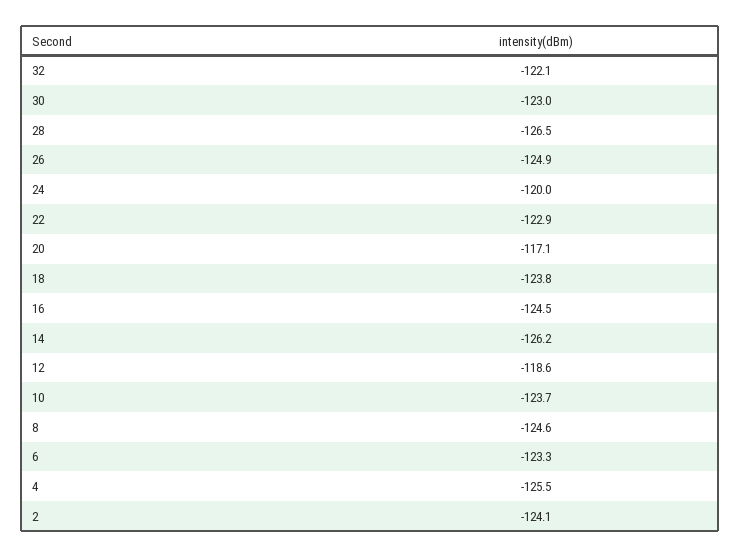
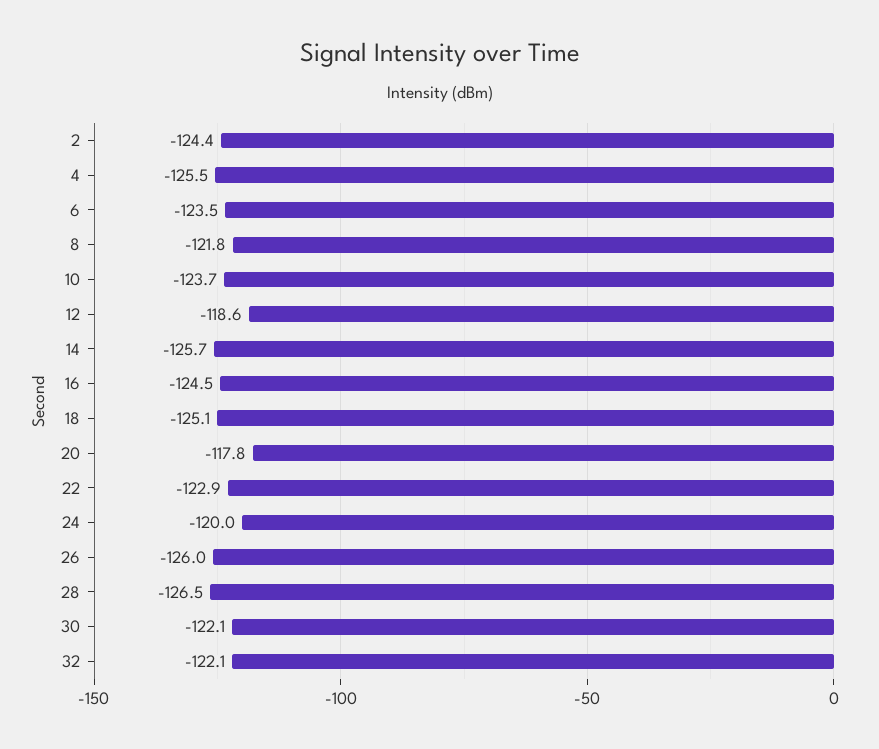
  {
    "32": -122.1,
-   "30": -123,
+   "30": -122.1,
    "28": -126.5,
-   "26": -124.9,
+   "26": -126,
    "24": -120,
    "22": -122.9,
-   "20": -117.1,
+   "20": -117.8,
-   "18": -123.8,
+   "18": -125.1,
    "16": -124.5,
-   "14": -126.2,
+   "14": -125.7,
    "12": -118.6,
    "10": -123.7,
-   "8": -124.6,
+   "8": -121.8,
-   "6": -123.3,
+   "6": -123.5,
    "4": -125.5,
-   "2": -124.1
+   "2": -124.4
  }

